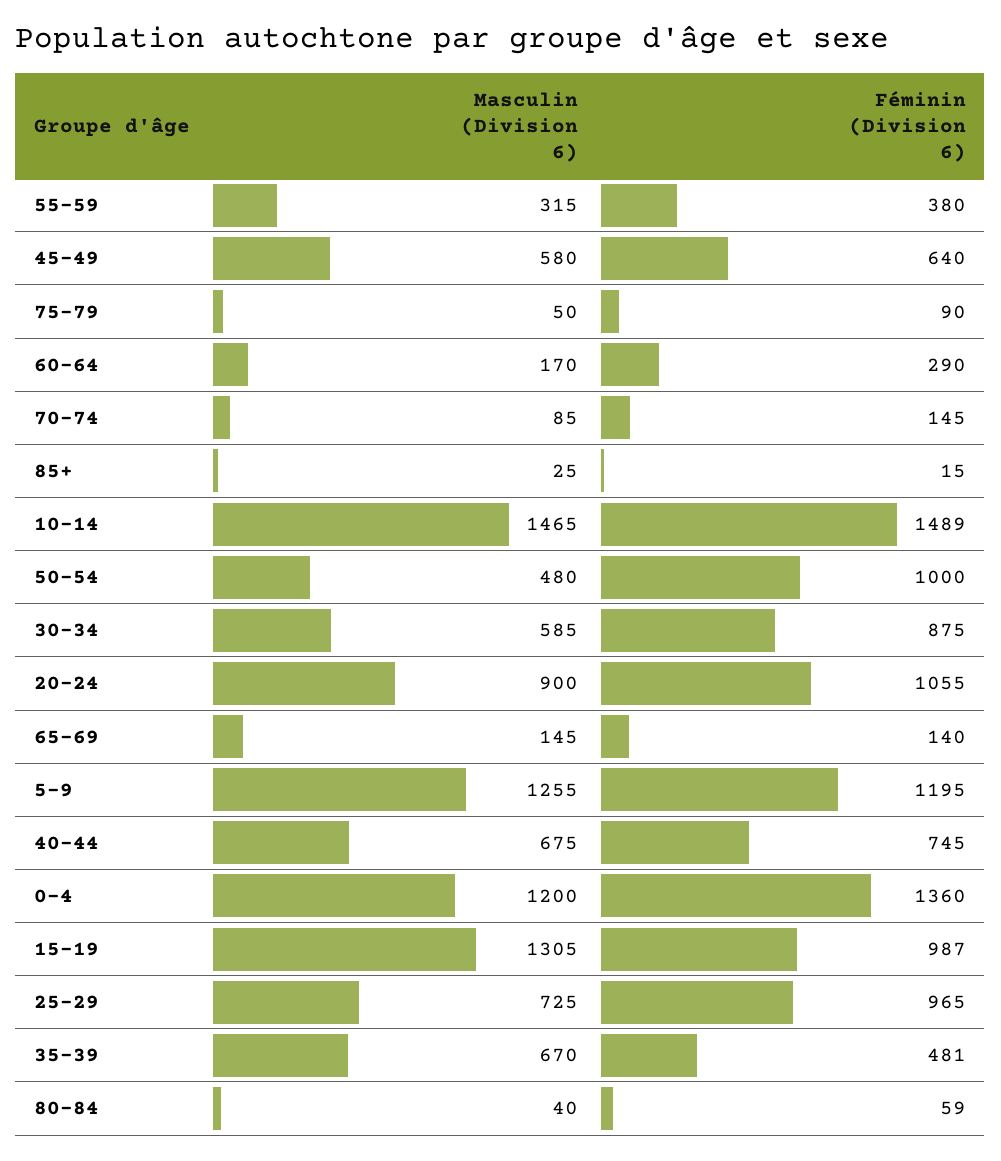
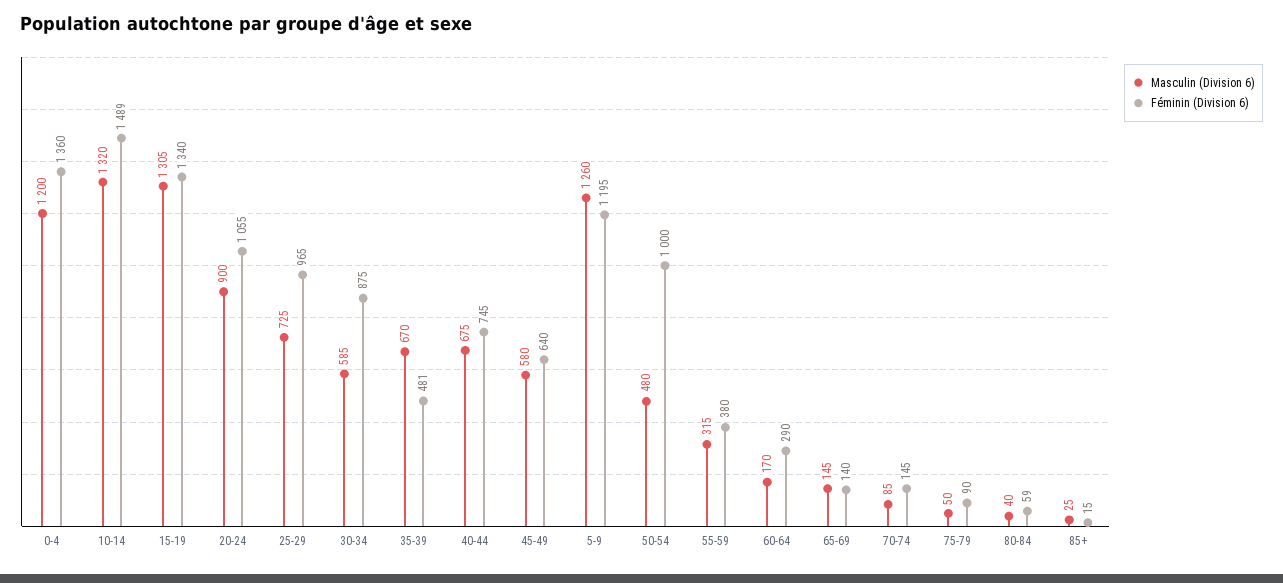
  {
    "Masculin (Division 6)": {
      "55-59": 315,
      "45-49": 580,
      "75-79": 50,
      "60-64": 170,
      "70-74": 85,
      "85+": 25,
-     "10-14": 1465,
+     "10-14": 1320,
      "50-54": 480,
      "30-34": 585,
      "20-24": 900,
      "65-69": 145,
-     "5-9": 1255,
+     "5-9": 1260,
      "40-44": 675,
      "0-4": 1200,
      "15-19": 1305,
      "25-29": 725,
      "35-39": 670,
      "80-84": 40
    },
    "Féminin (Division 6)": {
      "55-59": 380,
      "45-49": 640,
      "75-79": 90,
      "60-64": 290,
      "70-74": 145,
      "85+": 15,
      "10-14": 1489,
      "50-54": 1000,
      "30-34": 875,
      "20-24": 1055,
      "65-69": 140,
      "5-9": 1195,
      "40-44": 745,
      "0-4": 1360,
-     "15-19": 987,
+     "15-19": 1340,
      "25-29": 965,
      "35-39": 481,
      "80-84": 59
    }
  }

